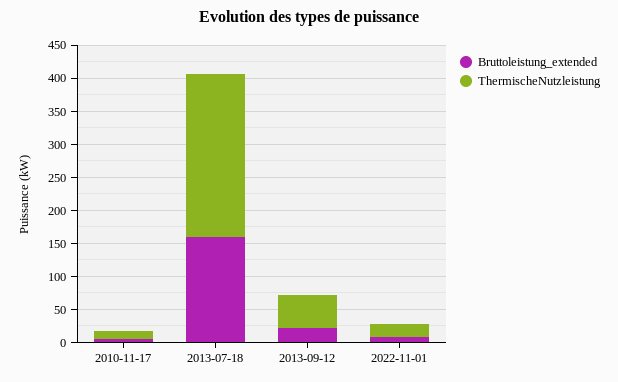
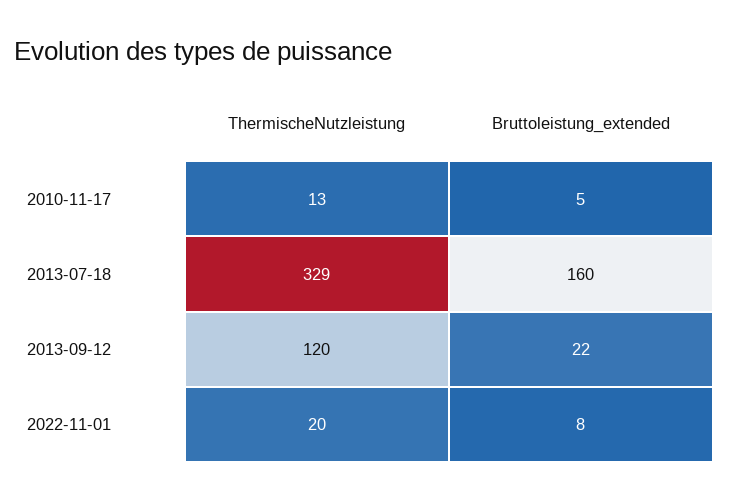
  {
    "Bruttoleistung_extended": {
      "2010-11-17": 5,
      "2013-07-18": 160,
      "2013-09-12": 22,
      "2022-11-01": 8
    },
    "ThermischeNutzleistung": {
      "2010-11-17": 13,
-     "2013-07-18": 250,
+     "2013-07-18": 329,
-     "2013-09-12": 50,
+     "2013-09-12": 120,
      "2022-11-01": 20
    }
  }

